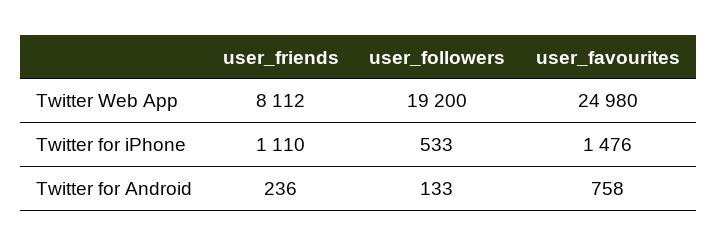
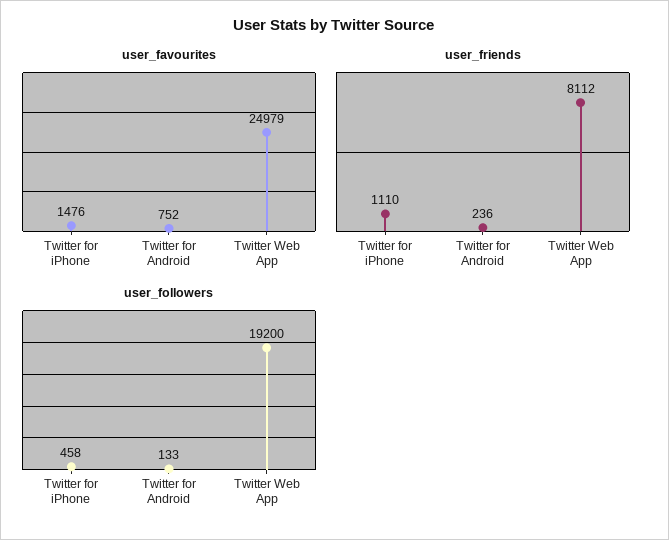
  {
    "user_friends": {
      "Twitter Web App": 8112,
      "Twitter for iPhone": 1110,
      "Twitter for Android": 236
    },
    "user_followers": {
      "Twitter Web App": 19200,
-     "Twitter for iPhone": 533,
+     "Twitter for iPhone": 458,
      "Twitter for Android": 133
    },
    "user_favourites": {
-     "Twitter Web App": 24980,
+     "Twitter Web App": 24979,
      "Twitter for iPhone": 1476,
-     "Twitter for Android": 758
+     "Twitter for Android": 752
    }
  }

